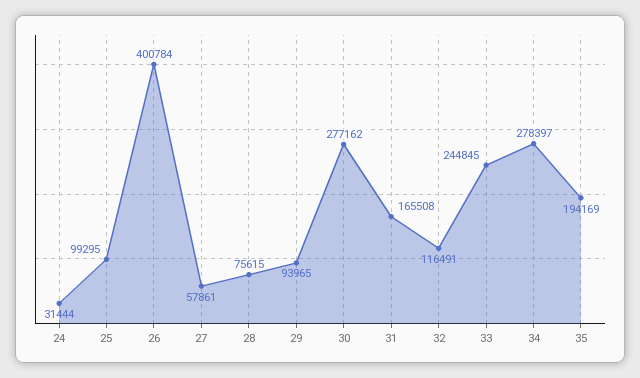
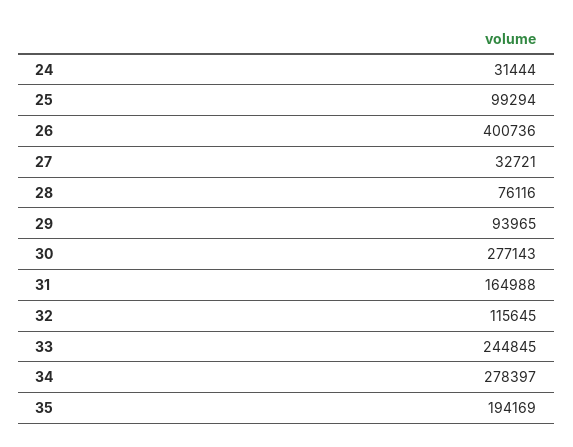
  {
    "24": 31444,
-   "25": 99295,
+   "25": 99294,
-   "26": 400784,
+   "26": 400736,
-   "27": 57861,
+   "27": 32721,
-   "28": 75615,
+   "28": 76116,
    "29": 93965,
-   "30": 277162,
+   "30": 277143,
-   "31": 165508,
+   "31": 164988,
-   "32": 116491,
+   "32": 115645,
    "33": 244845,
    "34": 278397,
    "35": 194169
  }

